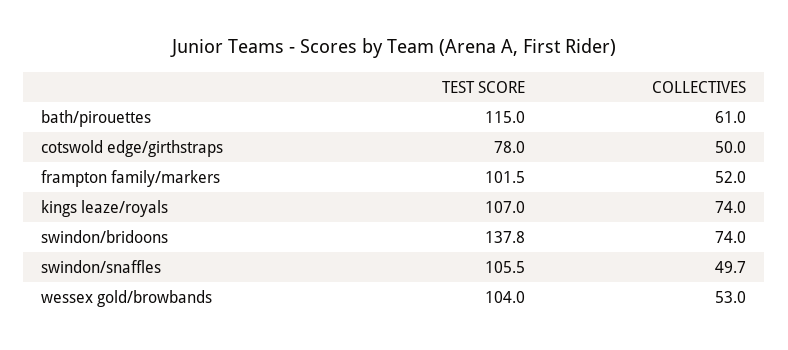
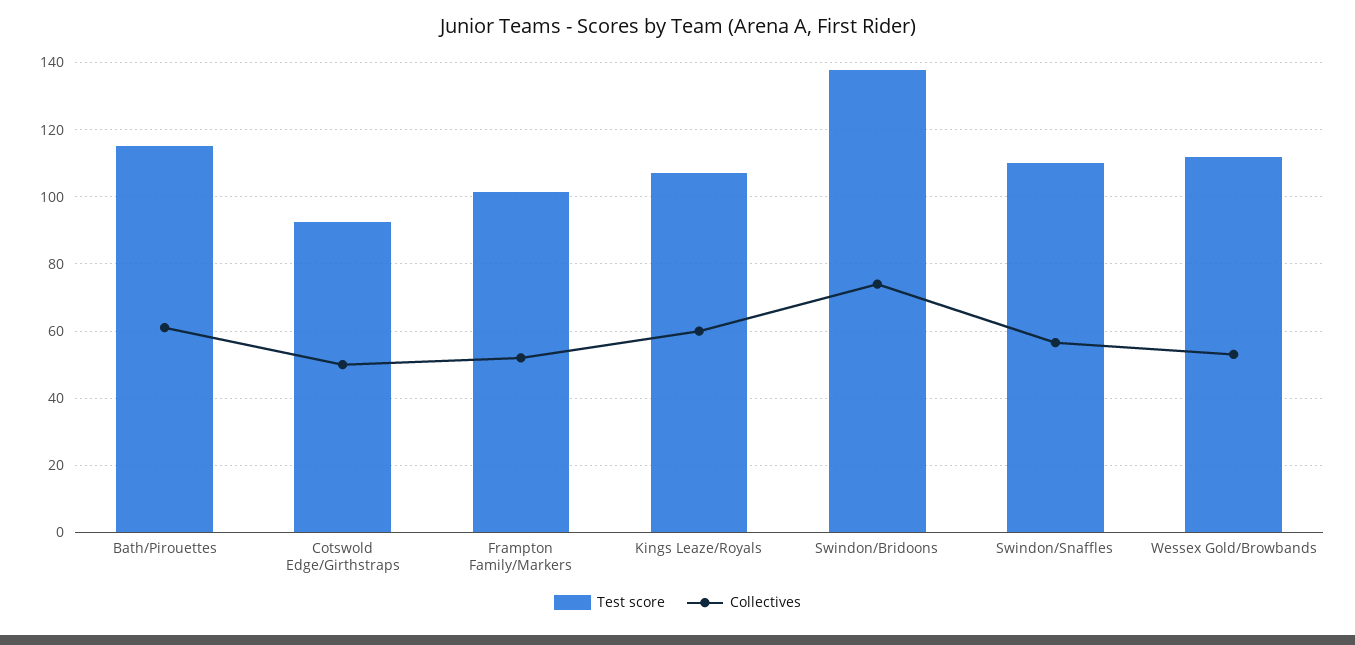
  {
    "TEST SCORE": {
      "bath/pirouettes": 115,
-     "cotswold edge/girthstraps": 78,
+     "cotswold edge/girthstraps": 92,
      "frampton family/markers": 101.5,
      "kings leaze/royals": 107,
      "swindon/bridoons": 137.8,
-     "swindon/snaffles": 105.5,
+     "swindon/snaffles": 110,
-     "wessex gold/browbands": 104
+     "wessex gold/browbands": 112
    },
    "COLLECTIVES": {
      "bath/pirouettes": 61,
      "cotswold edge/girthstraps": 50,
      "frampton family/markers": 52,
-     "kings leaze/royals": 74,
+     "kings leaze/royals": 60,
      "swindon/bridoons": 74,
-     "swindon/snaffles": 49.7,
+     "swindon/snaffles": 56,
      "wessex gold/browbands": 53
    }
  }

